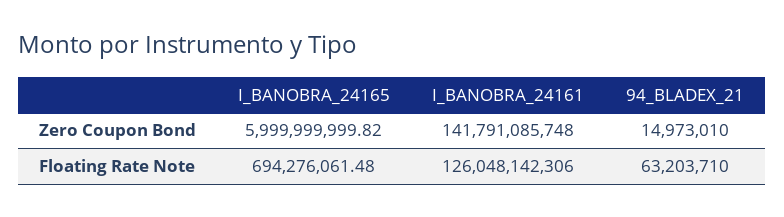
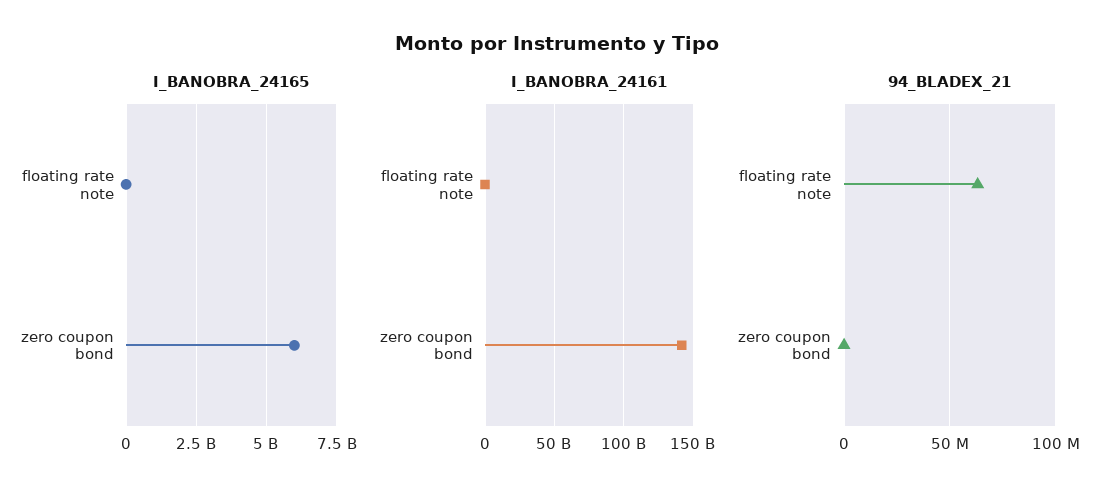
  {
    "I_BANOBRA_24165": {
      "Zero Coupon Bond": 5999999999.82,
-     "Floating Rate Note": 694276061.48
+     "Floating Rate Note": 0
    },
    "I_BANOBRA_24161": {
      "Zero Coupon Bond": 141791085748,
-     "Floating Rate Note": 126048142306
+     "Floating Rate Note": 0
    },
    "94_BLADEX_21": {
-     "Zero Coupon Bond": 14973010,
+     "Zero Coupon Bond": 0,
      "Floating Rate Note": 63203710
    }
  }

